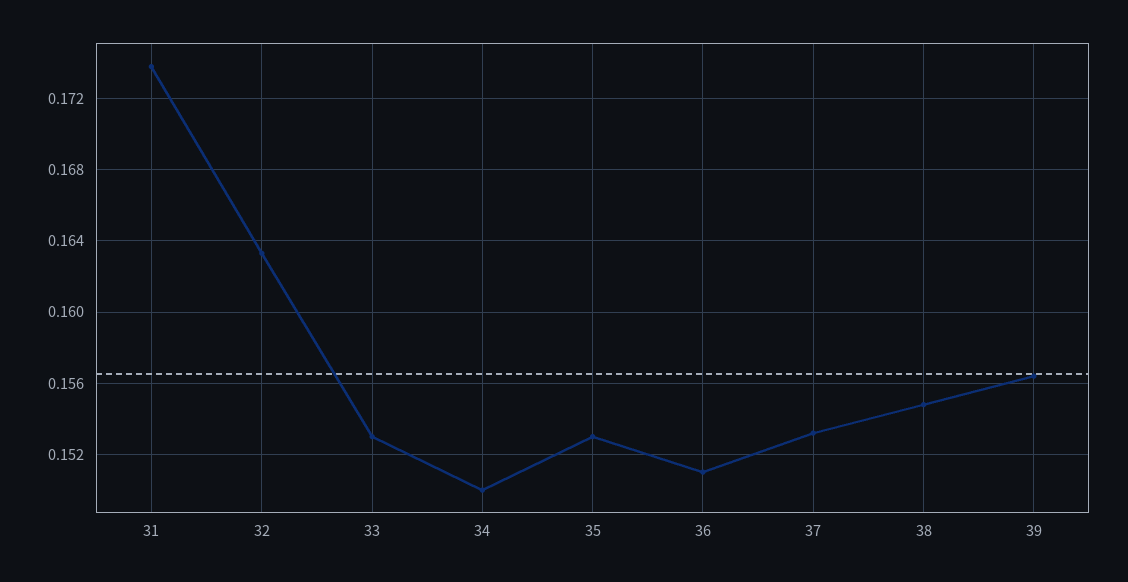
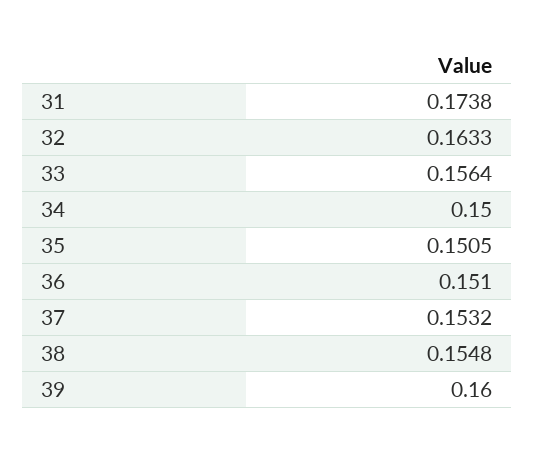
  {
    "31": 0.1738,
    "32": 0.1633,
-   "33": 0.153,
+   "33": 0.1564,
    "34": 0.15,
-   "35": 0.153,
+   "35": 0.1505,
    "36": 0.151,
    "37": 0.1532,
    "38": 0.1548,
-   "39": 0.1565
+   "39": 0.16
  }

